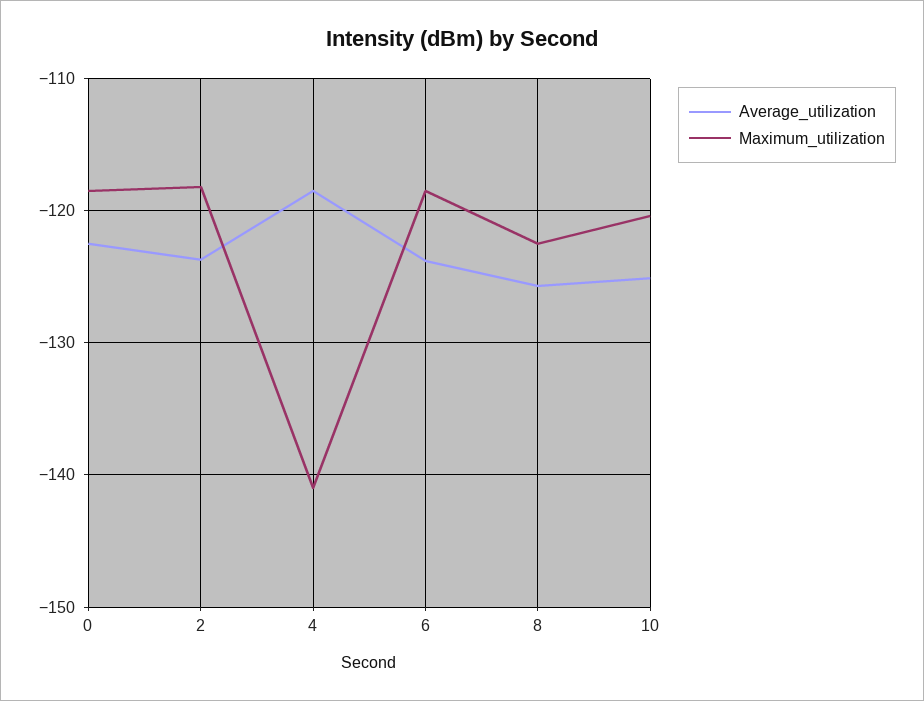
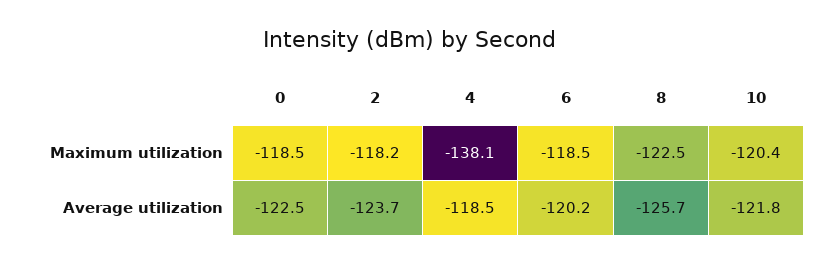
  {
    "Average_utilization": {
      "0": -122.5,
      "2": -123.7,
      "4": -118.5,
-     "6": -124,
+     "6": -120.2,
      "8": -125.7,
-     "10": -125
+     "10": -121.8
    },
    "Maximum_utilization": {
      "0": -118.5,
      "2": -118.2,
-     "4": -141,
+     "4": -138.1,
      "6": -118.5,
      "8": -122.5,
      "10": -120.4
    }
  }

